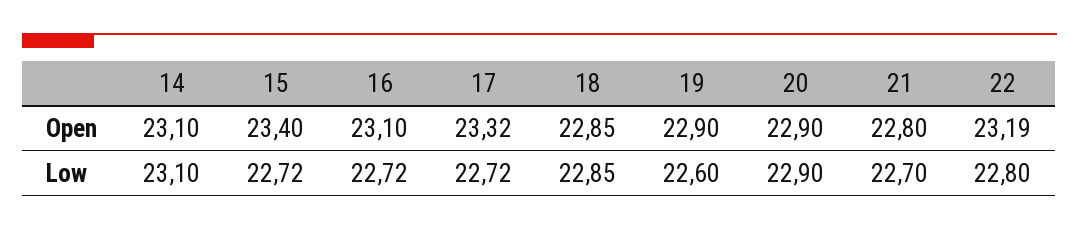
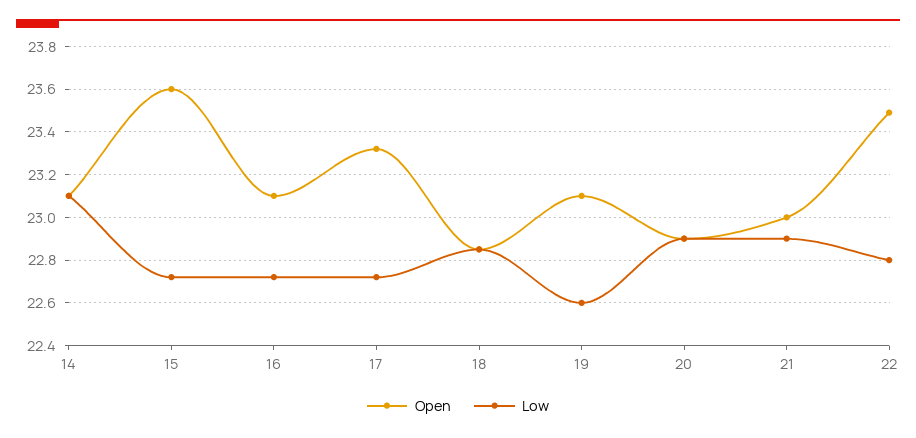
  {
    "Open": {
      "14": 23.1,
-     "15": 23.4,
+     "15": 23.6,
      "16": 23.1,
      "17": 23.32,
      "18": 22.85,
-     "19": 22.9,
+     "19": 23.1,
      "20": 22.9,
-     "21": 22.8,
+     "21": 23,
-     "22": 23.19
+     "22": 23.5
    },
    "Low": {
      "14": 23.1,
      "15": 22.72,
      "16": 22.72,
      "17": 22.72,
      "18": 22.85,
      "19": 22.6,
      "20": 22.9,
-     "21": 22.7,
+     "21": 22.9,
      "22": 22.8
    }
  }

